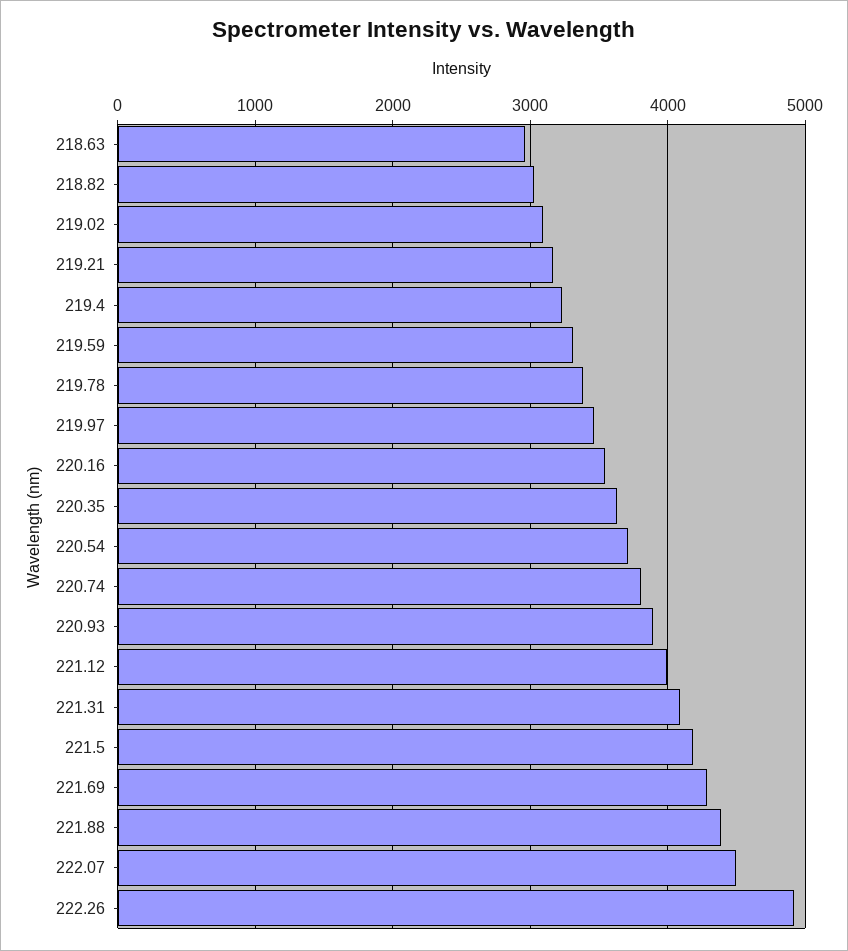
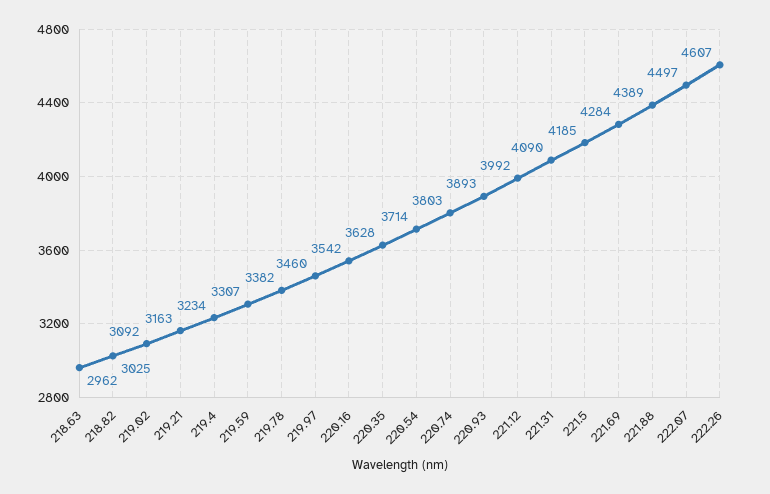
  {
    "218.63": 2962,
    "218.82": 3025,
    "219.02": 3092,
    "219.21": 3163,
    "219.4": 3234,
    "219.59": 3307,
    "219.78": 3382,
    "219.97": 3460,
    "220.16": 3542,
    "220.35": 3628,
    "220.54": 3714,
    "220.74": 3803,
    "220.93": 3893,
    "221.12": 3992,
    "221.31": 4090,
    "221.5": 4185,
    "221.69": 4284,
    "221.88": 4389,
    "222.07": 4497,
-   "222.26": 4900
+   "222.26": 4607
  }

